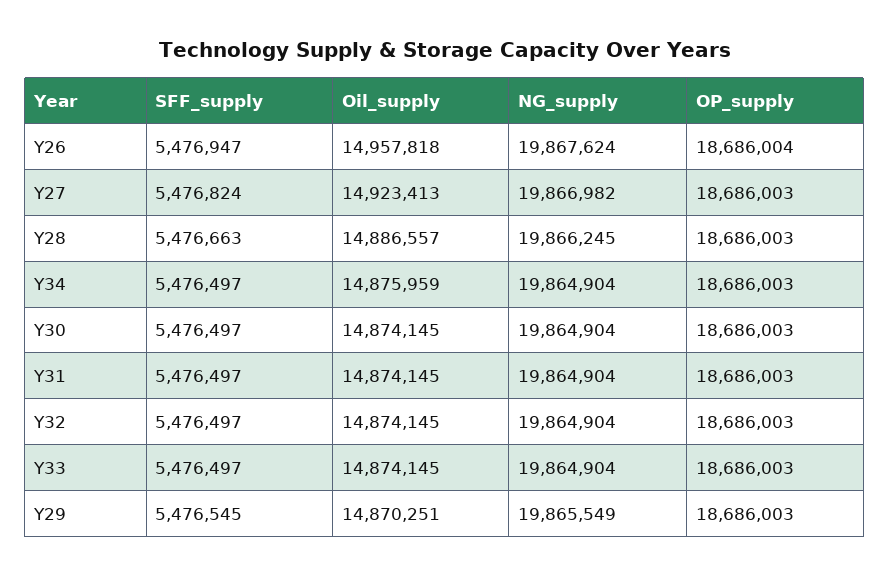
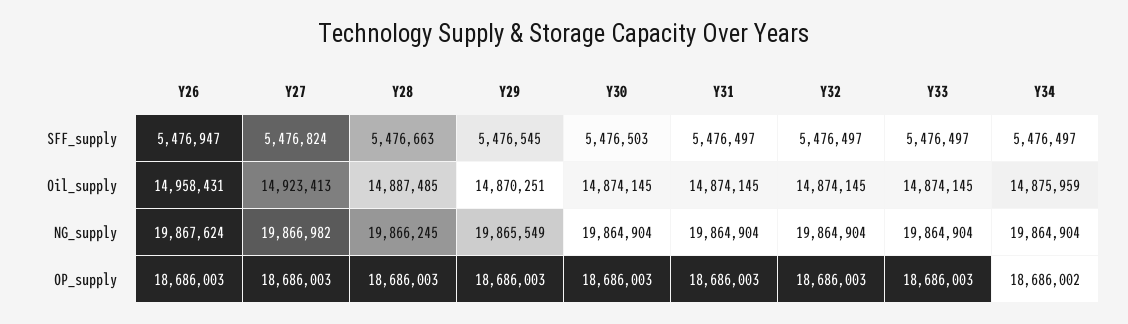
  {
    "SFF_supply": {
      "Y26": 5476947,
      "Y27": 5476824,
      "Y28": 5476663,
      "Y34": 5476497,
-     "Y30": 5476497,
+     "Y30": 5476503,
      "Y31": 5476497,
      "Y32": 5476497,
      "Y33": 5476497,
      "Y29": 5476545
    },
    "Oil_supply": {
-     "Y26": 14957818,
+     "Y26": 14958431,
      "Y27": 14923413,
-     "Y28": 14886557,
+     "Y28": 14887485,
      "Y34": 14875959,
      "Y30": 14874145,
      "Y31": 14874145,
      "Y32": 14874145,
      "Y33": 14874145,
      "Y29": 14870251
    },
    "NG_supply": {
      "Y26": 19867624,
      "Y27": 19866982,
      "Y28": 19866245,
      "Y34": 19864904,
      "Y30": 19864904,
      "Y31": 19864904,
      "Y32": 19864904,
      "Y33": 19864904,
      "Y29": 19865549
    },
    "OP_supply": {
-     "Y26": 18686004,
+     "Y26": 18686003,
      "Y27": 18686003,
      "Y28": 18686003,
-     "Y34": 18686003,
+     "Y34": 18686002,
      "Y30": 18686003,
      "Y31": 18686003,
      "Y32": 18686003,
      "Y33": 18686003,
      "Y29": 18686003
    }
  }

